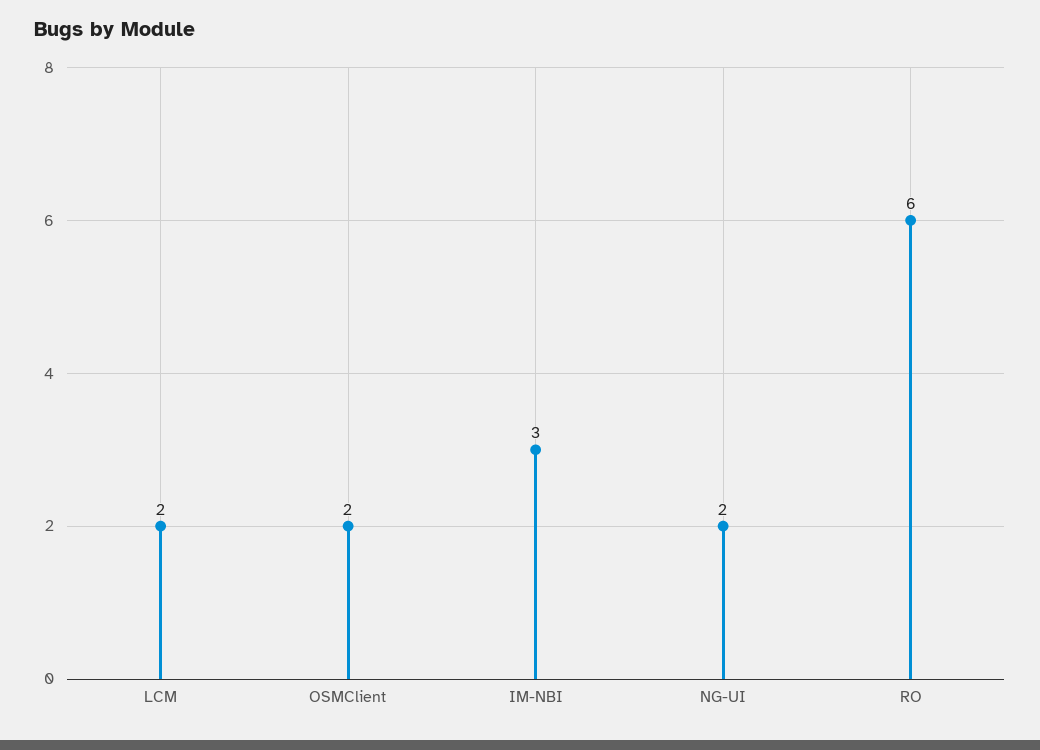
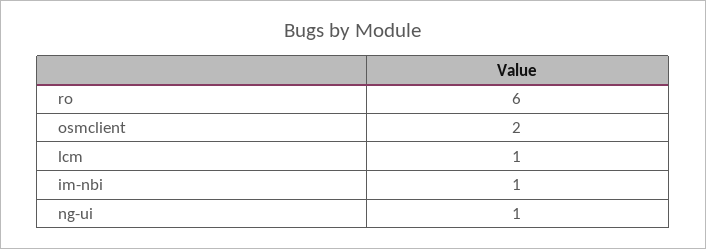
  {
-   "LCM": 2,
+   "LCM": 1,
    "OSMClient": 2,
-   "IM-NBI": 3,
+   "IM-NBI": 1,
-   "NG-UI": 2,
+   "NG-UI": 1,
    "RO": 6
  }

